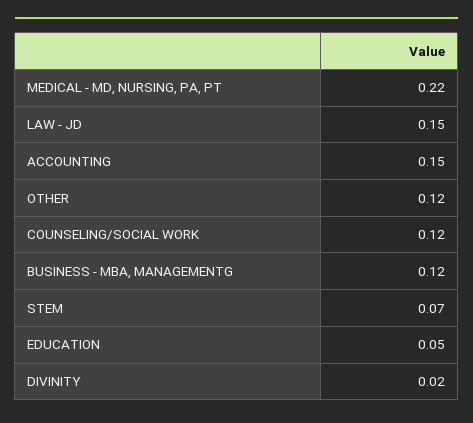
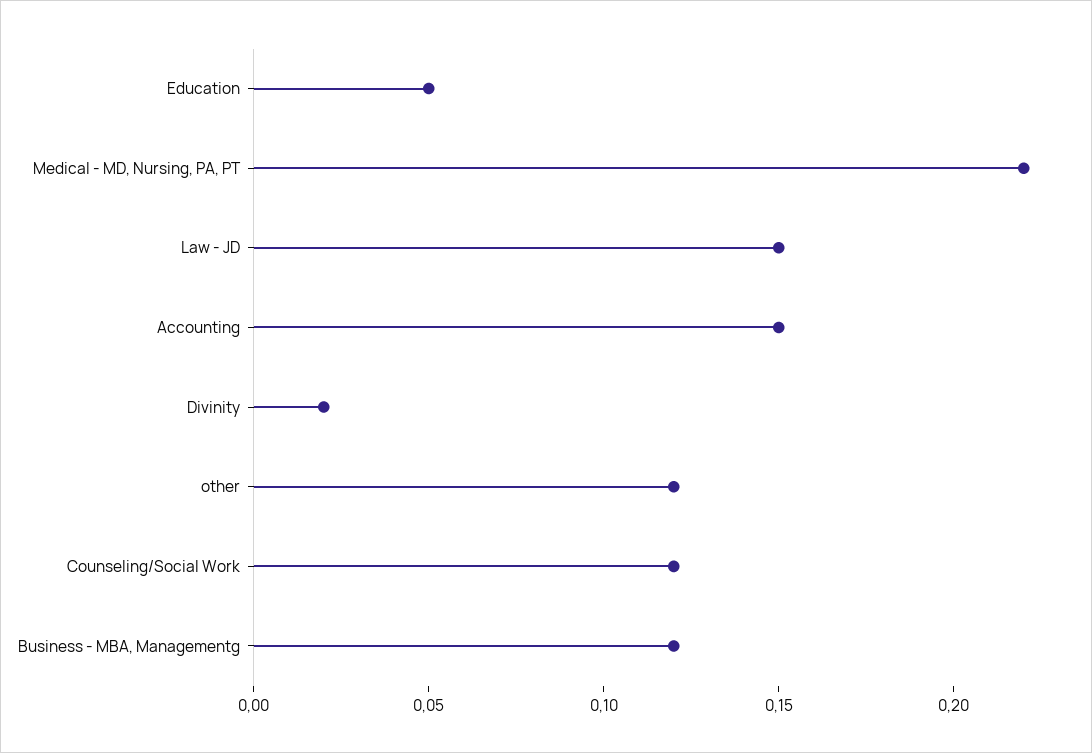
  {
    "MEDICAL - MD, NURSING, PA, PT": 0.22,
    "LAW - JD": 0.15,
    "ACCOUNTING": 0.15,
    "OTHER": 0.12,
    "COUNSELING/SOCIAL WORK": 0.12,
    "BUSINESS - MBA, MANAGEMENTG": 0.12,
-   "STEM": 0.07,
    "EDUCATION": 0.05,
    "DIVINITY": 0.02
  }

